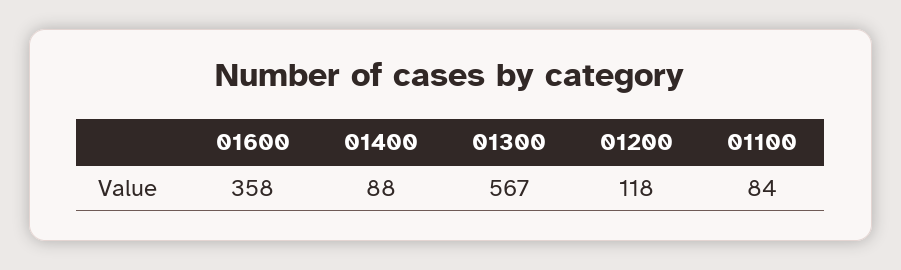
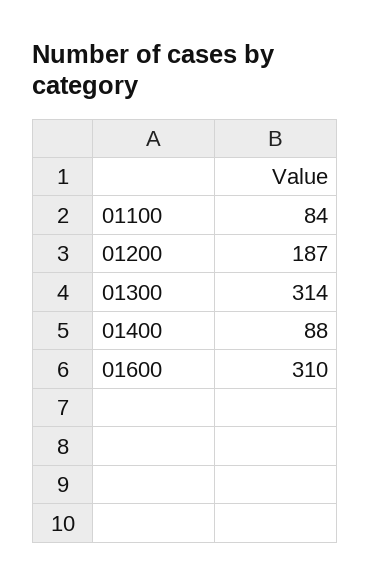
  {
-   "01600": 358,
+   "01600": 310,
    "01400": 88,
-   "01300": 567,
+   "01300": 314,
-   "01200": 118,
+   "01200": 187,
    "01100": 84
  }

